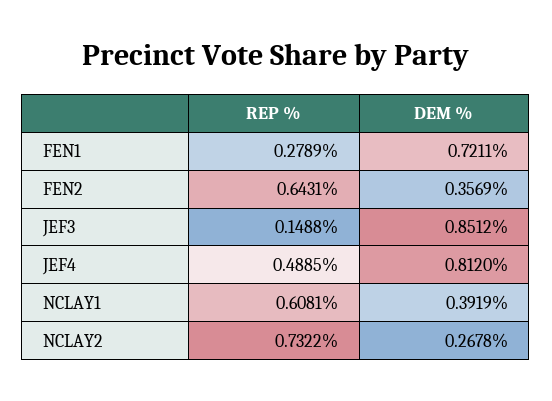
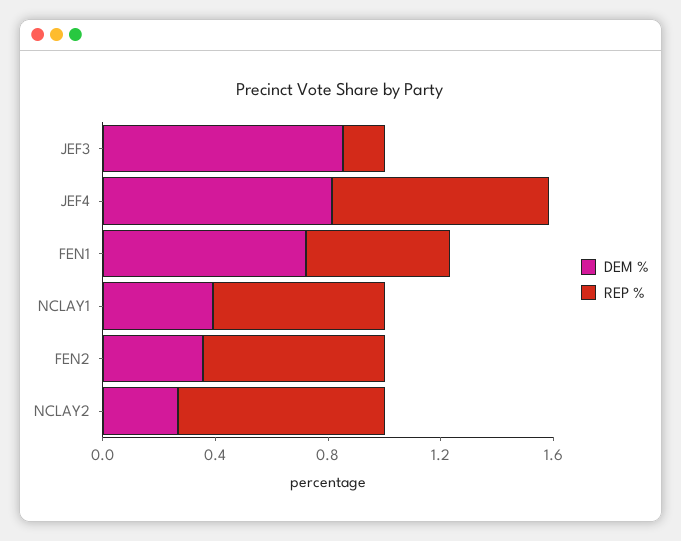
  {
    "REP %": {
-     "FEN1": 0.2789,
+     "FEN1": 0.5,
      "FEN2": 0.6431,
      "JEF3": 0.1488,
-     "JEF4": 0.4885,
+     "JEF4": 0.8,
      "NCLAY1": 0.6081,
      "NCLAY2": 0.7322
    },
    "DEM %": {
      "FEN1": 0.7211,
      "FEN2": 0.3569,
      "JEF3": 0.8512,
      "JEF4": 0.812,
      "NCLAY1": 0.3919,
      "NCLAY2": 0.2678
    }
  }

